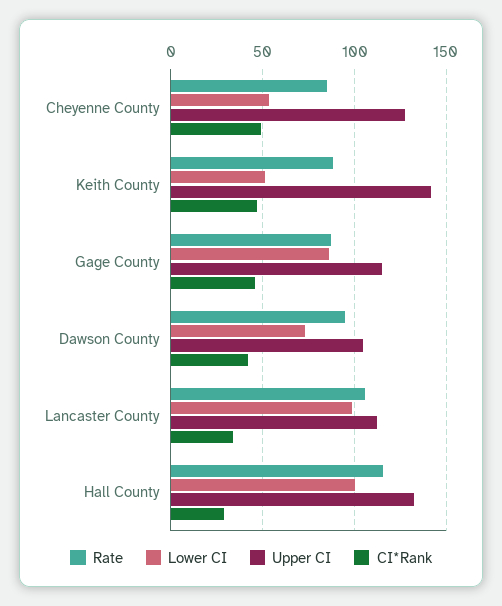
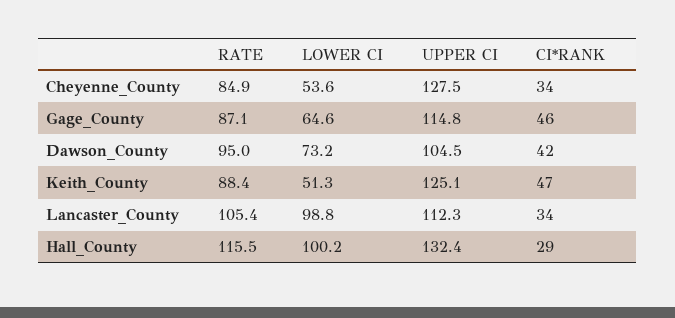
  {
    "Rate": {
      "Cheyenne County": 84.9,
      "Keith County": 88.4,
      "Gage County": 87.1,
      "Dawson County": 95,
      "Lancaster County": 105.4,
      "Hall County": 115.5
    },
    "Lower CI": {
      "Cheyenne County": 53.6,
      "Keith County": 51.3,
-     "Gage County": 85,
+     "Gage County": 64.6,
      "Dawson County": 73.2,
      "Lancaster County": 98.8,
      "Hall County": 100.2
    },
    "Upper CI": {
      "Cheyenne County": 127.5,
-     "Keith County": 140,
+     "Keith County": 125.1,
      "Gage County": 114.8,
      "Dawson County": 104.5,
      "Lancaster County": 112.3,
      "Hall County": 132.4
    },
    "CI*Rank": {
-     "Cheyenne County": 50,
+     "Cheyenne County": 34,
      "Keith County": 47,
      "Gage County": 46,
      "Dawson County": 42,
      "Lancaster County": 34,
      "Hall County": 29
    }
  }

